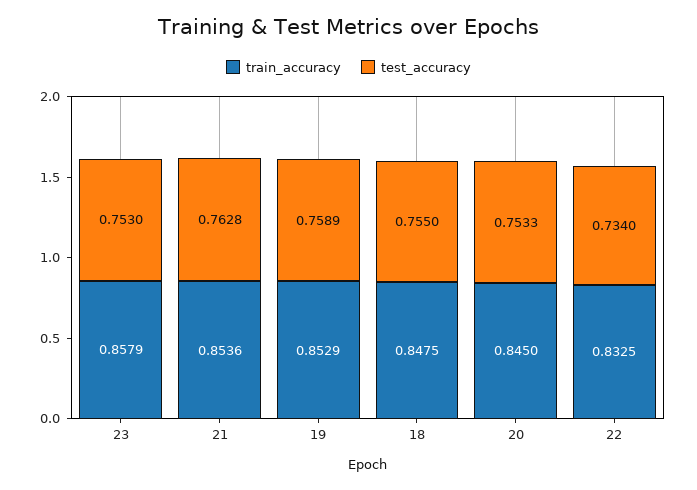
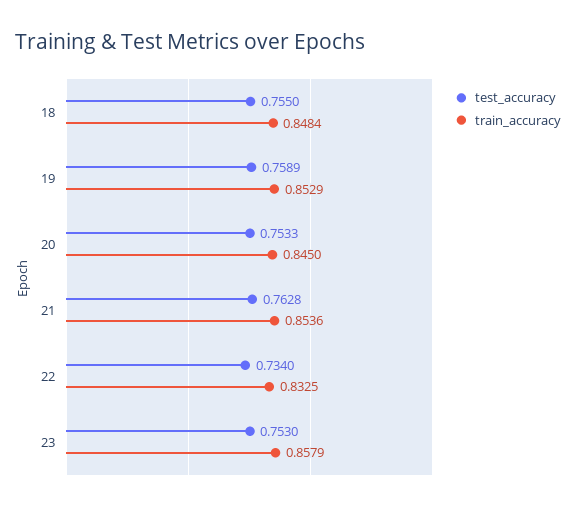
  {
    "train_accuracy": {
      "23": 0.8579,
      "21": 0.8536,
      "19": 0.8529,
-     "18": 0.8475,
+     "18": 0.8484,
      "20": 0.845,
      "22": 0.8325
    },
    "test_accuracy": {
      "23": 0.753,
      "21": 0.7628,
      "19": 0.7589,
      "18": 0.755,
      "20": 0.7533,
      "22": 0.734
    }
  }

